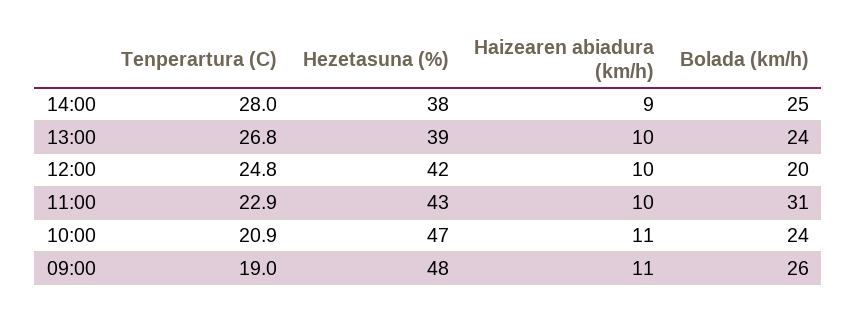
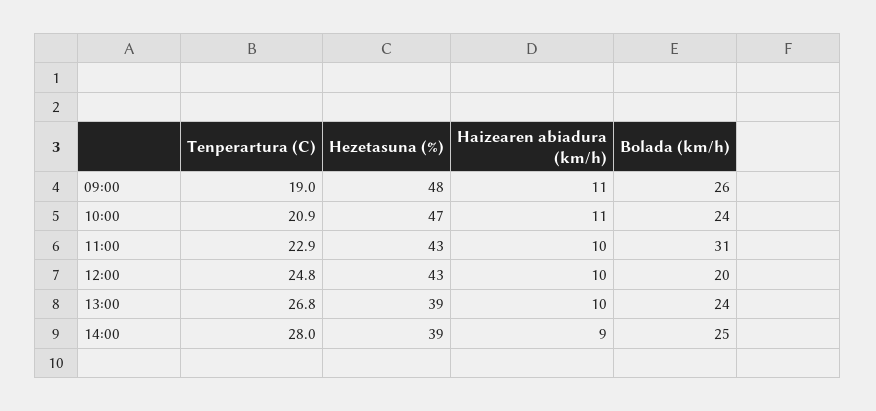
  {
    "Tenperartura (C)": {
      "14:00": 28,
      "13:00": 26.8,
      "12:00": 24.8,
      "11:00": 22.9,
      "10:00": 20.9,
      "09:00": 19
    },
    "Hezetasuna (%)": {
-     "14:00": 38,
+     "14:00": 39,
      "13:00": 39,
-     "12:00": 42,
+     "12:00": 43,
      "11:00": 43,
      "10:00": 47,
      "09:00": 48
    },
    "Haizearen abiadura (km/h)": {
      "14:00": 9,
      "13:00": 10,
      "12:00": 10,
      "11:00": 10,
      "10:00": 11,
      "09:00": 11
    },
    "Bolada (km/h)": {
      "14:00": 25,
      "13:00": 24,
      "12:00": 20,
      "11:00": 31,
      "10:00": 24,
      "09:00": 26
    }
  }

